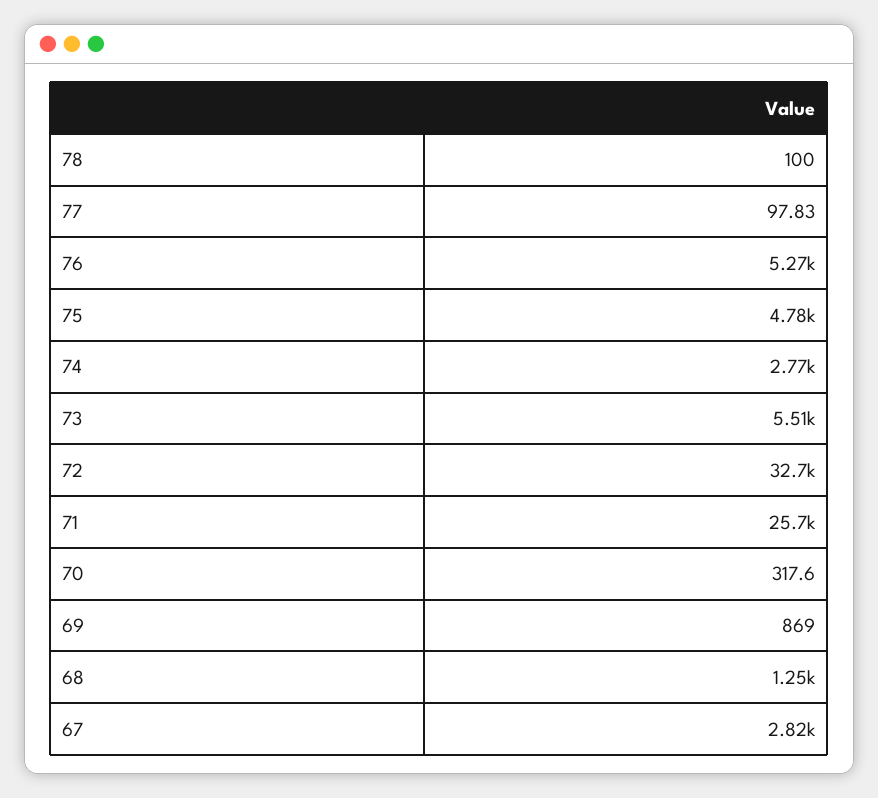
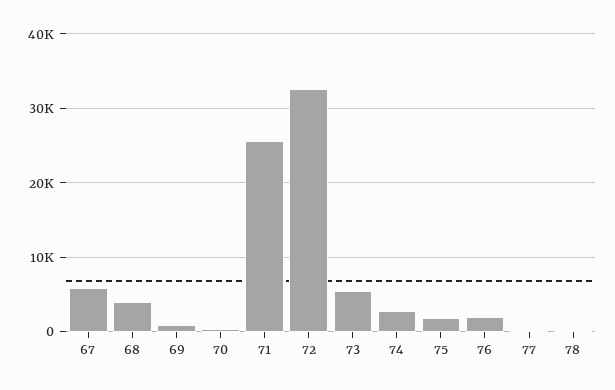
  {
    "78": 100,
    "77": 97.83,
-   "76": 5270,
+   "76": 2000,
-   "75": 4780,
+   "75": 2000,
    "74": 2770,
    "73": 5510,
    "72": 32700,
    "71": 25700,
    "70": 317.6,
    "69": 869,
-   "68": 1250,
+   "68": 4000,
-   "67": 2820
+   "67": 6000
  }

